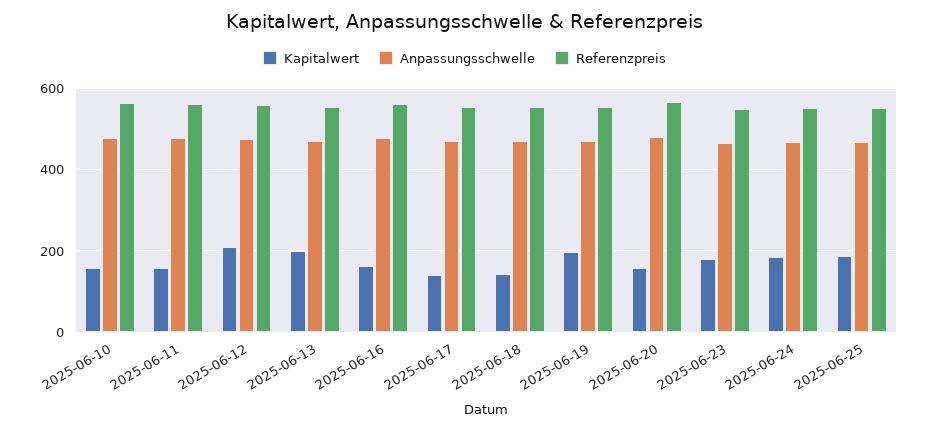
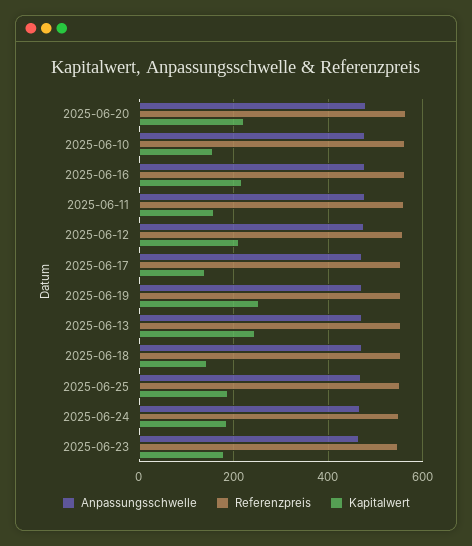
  {
    "Kapitalwert": {
      "2025-06-10": 160,
      "2025-06-11": 160,
      "2025-06-12": 220,
-     "2025-06-13": 200,
+     "2025-06-13": 240,
-     "2025-06-16": 160,
+     "2025-06-16": 220,
      "2025-06-17": 140,
      "2025-06-18": 140,
-     "2025-06-19": 200,
+     "2025-06-19": 260,
-     "2025-06-20": 160,
+     "2025-06-20": 220,
      "2025-06-23": 180,
      "2025-06-24": 180,
      "2025-06-25": 180
    },
    "Anpassungsschwelle": {
      "2025-06-10": 480,
      "2025-06-11": 480,
      "2025-06-12": 480,
      "2025-06-13": 480,
      "2025-06-16": 480,
      "2025-06-17": 480,
      "2025-06-18": 480,
      "2025-06-19": 480,
      "2025-06-20": 480,
      "2025-06-23": 460,
      "2025-06-24": 460,
      "2025-06-25": 460
    },
    "Referenzpreis": {
      "2025-06-10": 560,
      "2025-06-11": 560,
      "2025-06-12": 560,
      "2025-06-13": 560,
      "2025-06-16": 560,
      "2025-06-17": 560,
      "2025-06-18": 560,
      "2025-06-19": 560,
      "2025-06-20": 560,
      "2025-06-23": 540,
      "2025-06-24": 560,
      "2025-06-25": 560
    }
  }

